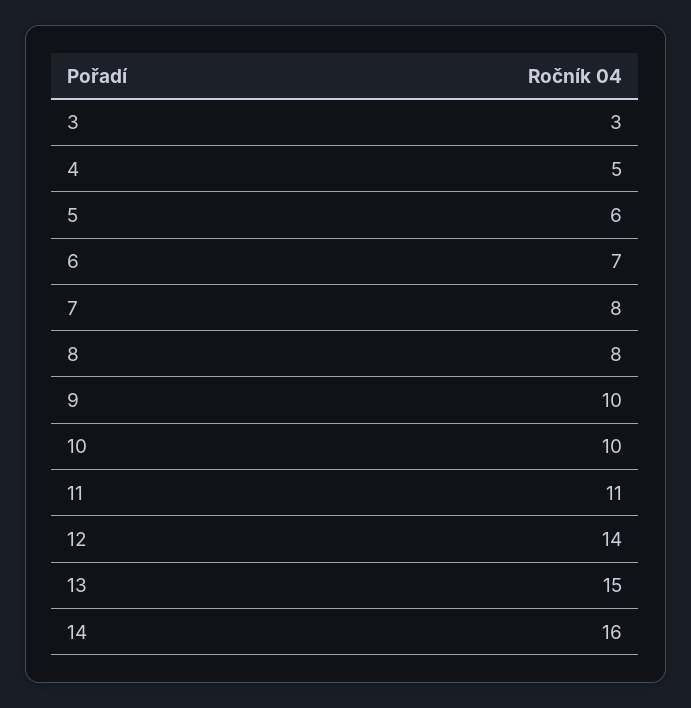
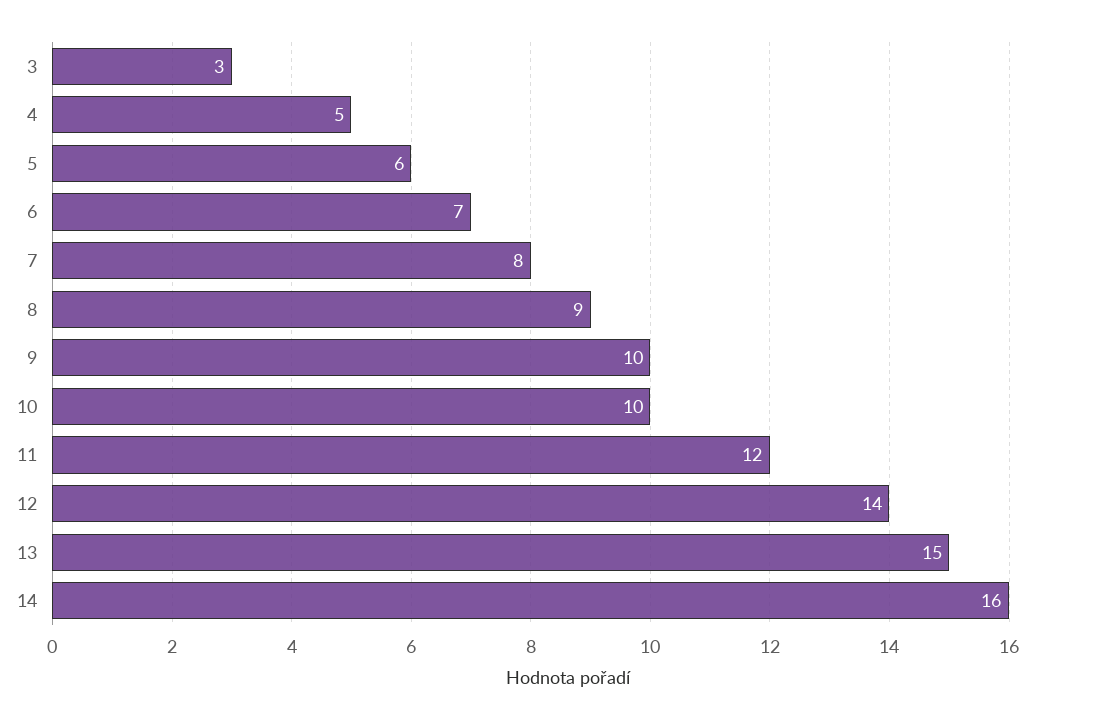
  {
    "3": 3,
    "4": 5,
    "5": 6,
    "6": 7,
    "7": 8,
-   "8": 8,
+   "8": 9,
    "9": 10,
    "10": 10,
-   "11": 11,
+   "11": 12,
    "12": 14,
    "13": 15,
    "14": 16
  }

